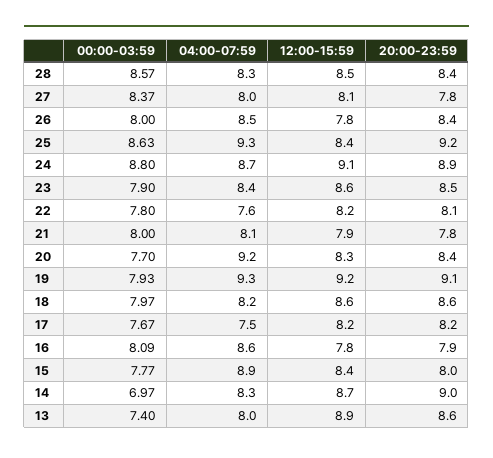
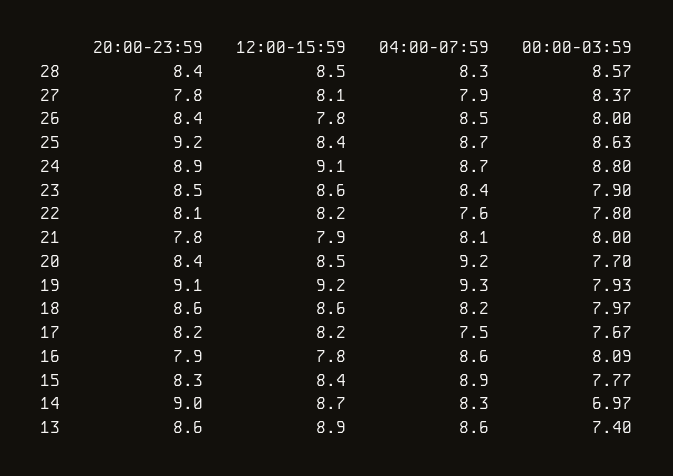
  {
    "00:00-03:59": {
      "28": 8.57,
      "27": 8.37,
      "26": 8,
      "25": 8.63,
      "24": 8.8,
      "23": 7.9,
      "22": 7.8,
      "21": 8,
      "20": 7.7,
      "19": 7.93,
      "18": 7.97,
      "17": 7.67,
      "16": 8.09,
      "15": 7.77,
      "14": 6.97,
      "13": 7.4
    },
    "04:00-07:59": {
      "28": 8.3,
-     "27": 8,
+     "27": 7.9,
      "26": 8.5,
-     "25": 9.3,
+     "25": 8.7,
      "24": 8.7,
      "23": 8.4,
      "22": 7.6,
      "21": 8.1,
      "20": 9.2,
      "19": 9.3,
      "18": 8.2,
      "17": 7.5,
      "16": 8.6,
      "15": 8.9,
      "14": 8.3,
-     "13": 8
+     "13": 8.6
    },
    "12:00-15:59": {
      "28": 8.5,
      "27": 8.1,
      "26": 7.8,
      "25": 8.4,
      "24": 9.1,
      "23": 8.6,
      "22": 8.2,
      "21": 7.9,
-     "20": 8.3,
+     "20": 8.5,
      "19": 9.2,
      "18": 8.6,
      "17": 8.2,
      "16": 7.8,
      "15": 8.4,
      "14": 8.7,
      "13": 8.9
    },
    "20:00-23:59": {
      "28": 8.4,
      "27": 7.8,
      "26": 8.4,
      "25": 9.2,
      "24": 8.9,
      "23": 8.5,
      "22": 8.1,
      "21": 7.8,
      "20": 8.4,
      "19": 9.1,
      "18": 8.6,
      "17": 8.2,
      "16": 7.9,
-     "15": 8,
+     "15": 8.3,
      "14": 9,
      "13": 8.6
    }
  }

